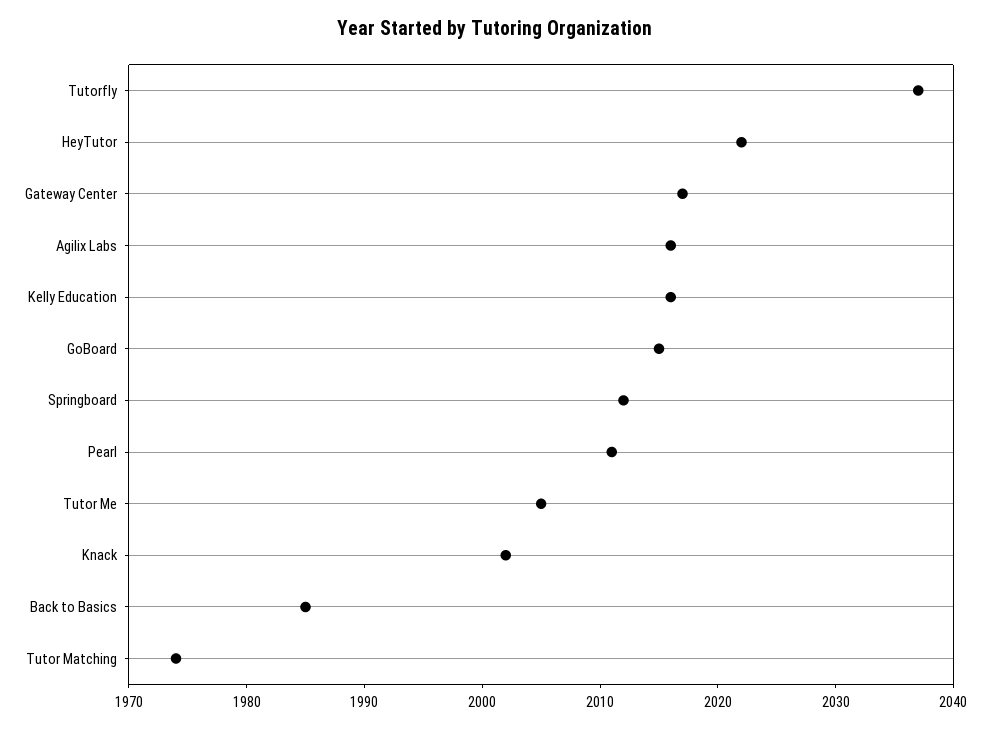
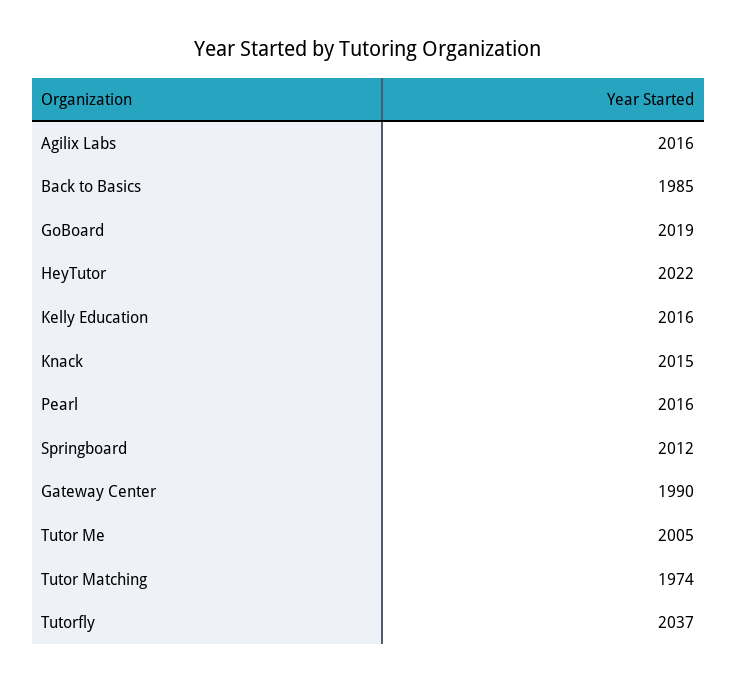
  {
    "Tutorfly": 2037,
    "HeyTutor": 2022,
-   "Gateway Center": 2017,
+   "Gateway Center": 1990,
    "Agilix Labs": 2016,
    "Kelly Education": 2016,
-   "GoBoard": 2015,
+   "GoBoard": 2019,
    "Springboard": 2012,
-   "Pearl": 2011,
+   "Pearl": 2016,
    "Tutor Me": 2005,
-   "Knack": 2002,
+   "Knack": 2015,
    "Back to Basics": 1985,
    "Tutor Matching": 1974
  }

